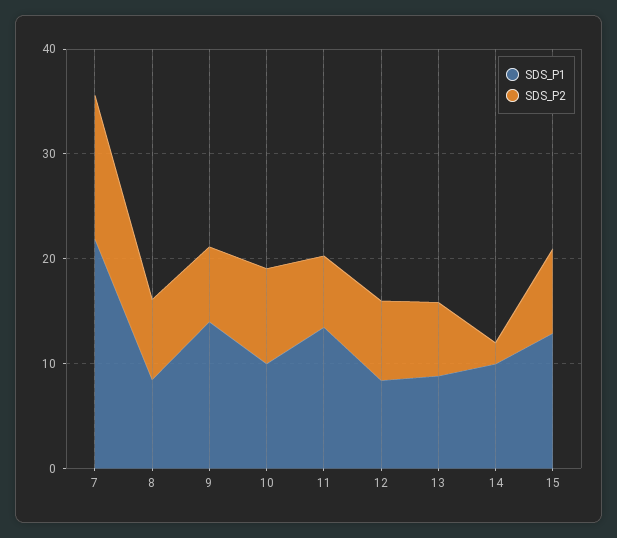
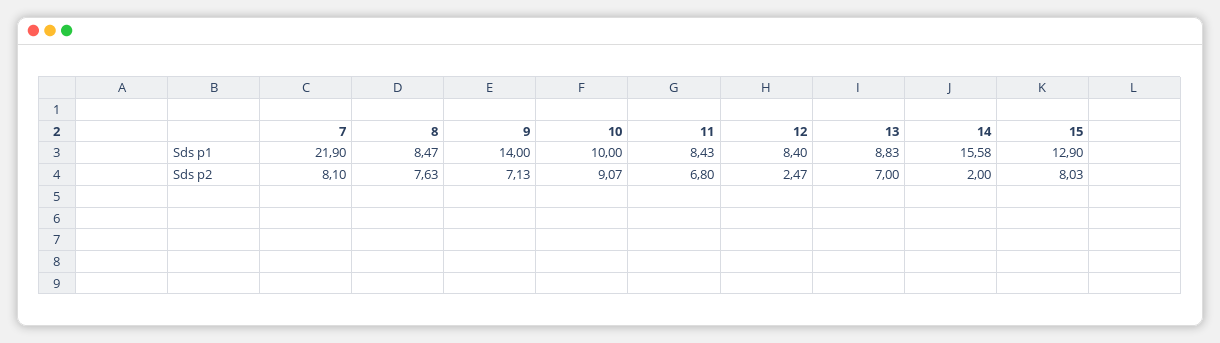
  {
    "SDS_P1": {
      "7": 21.9,
      "8": 8.47,
      "9": 14,
      "10": 10,
-     "11": 14,
+     "11": 8.43,
      "12": 8.4,
      "13": 8.83,
-     "14": 10,
+     "14": 15.58,
      "15": 12.9
    },
    "SDS_P2": {
-     "7": 14,
+     "7": 8.1,
      "8": 7.63,
      "9": 7.13,
      "10": 9.07,
      "11": 6.8,
-     "12": 8,
+     "12": 2.47,
      "13": 7,
      "14": 2,
      "15": 8.03
    }
  }

